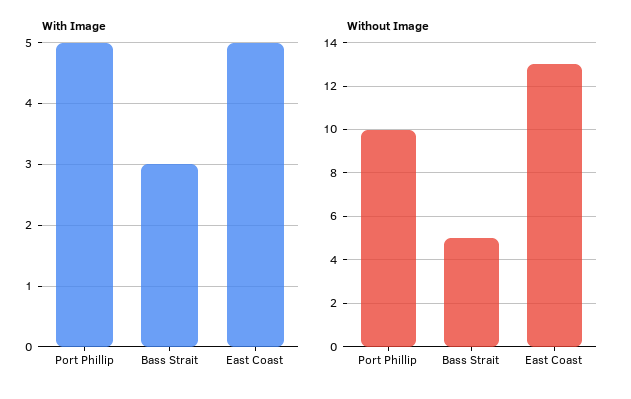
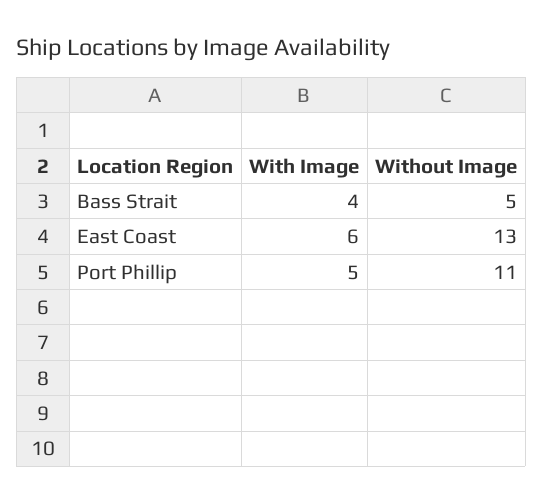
  {
    "With Image": {
      "Port Phillip": 5,
-     "Bass Strait": 3,
+     "Bass Strait": 4,
-     "East Coast": 5
+     "East Coast": 6
    },
    "Without Image": {
-     "Port Phillip": 10,
+     "Port Phillip": 11,
      "Bass Strait": 5,
      "East Coast": 13
    }
  }

